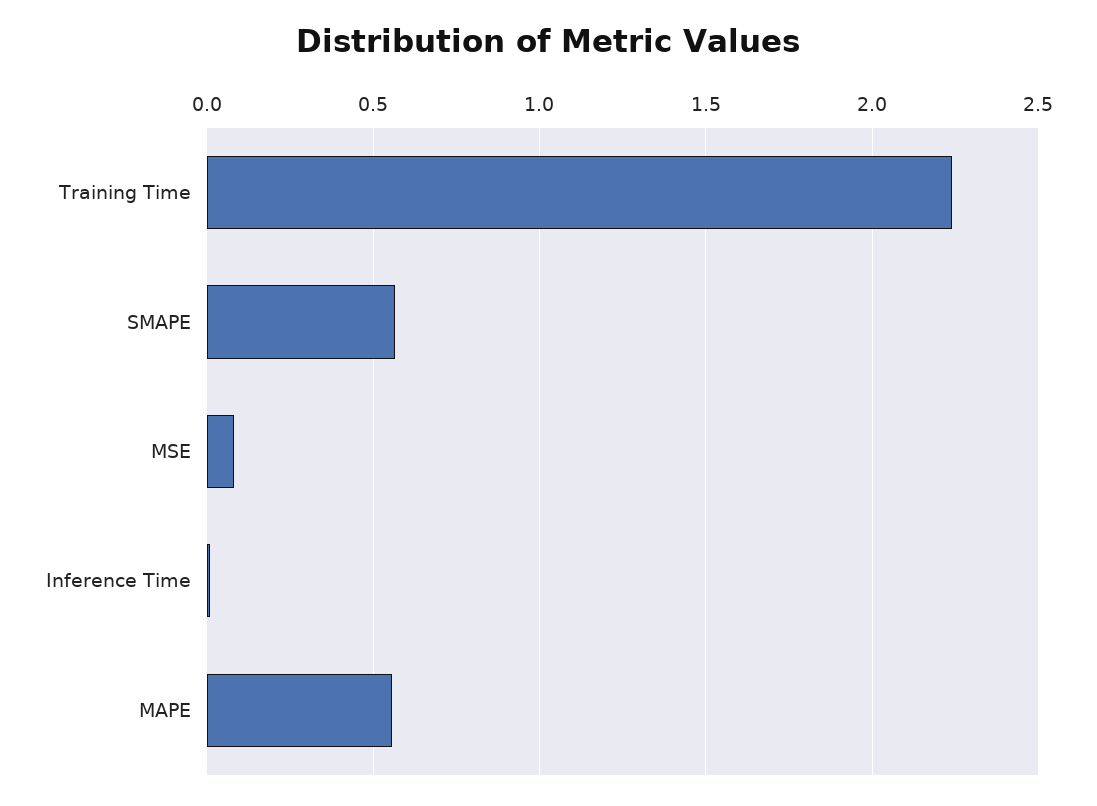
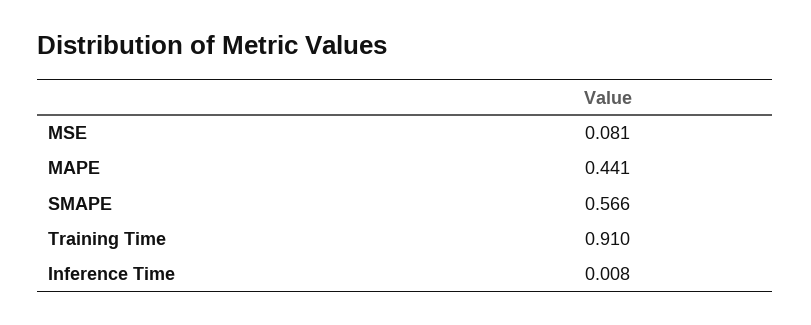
  {
-   "Training Time": 2.25,
+   "Training Time": 0.91,
    "SMAPE": 0.566,
    "MSE": 0.081,
    "Inference Time": 0.008,
-   "MAPE": 0.55
+   "MAPE": 0.441
  }

